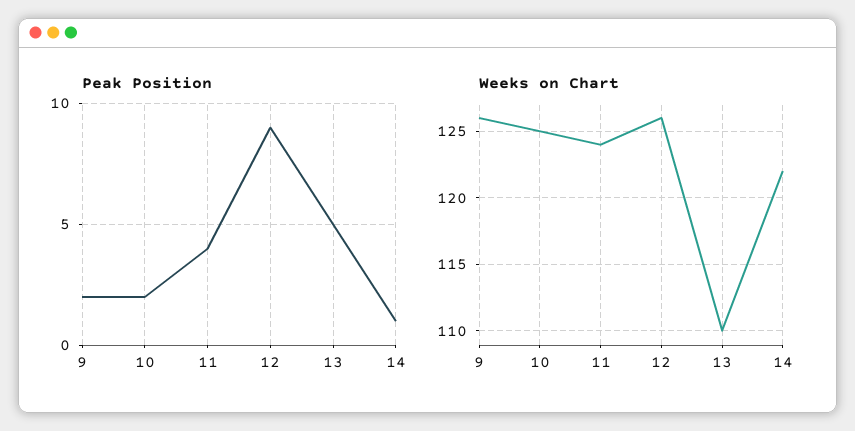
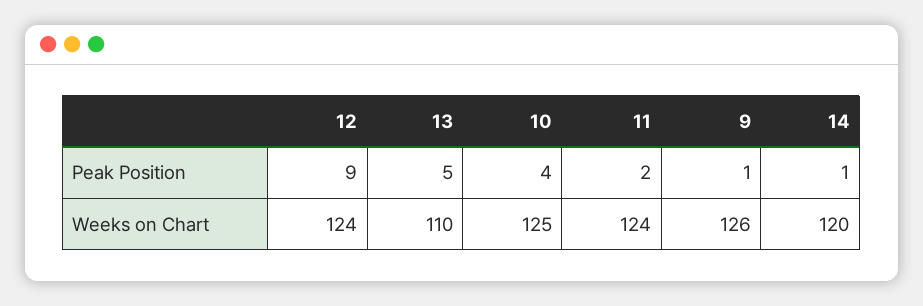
  {
    "Peak Position": {
-     "9": 2,
+     "9": 1,
-     "10": 2,
+     "10": 4,
-     "11": 4,
+     "11": 2,
      "12": 9,
      "13": 5,
      "14": 1
    },
    "Weeks on Chart": {
      "9": 126,
      "10": 125,
      "11": 124,
-     "12": 126,
+     "12": 124,
      "13": 110,
-     "14": 122
+     "14": 120
    }
  }

